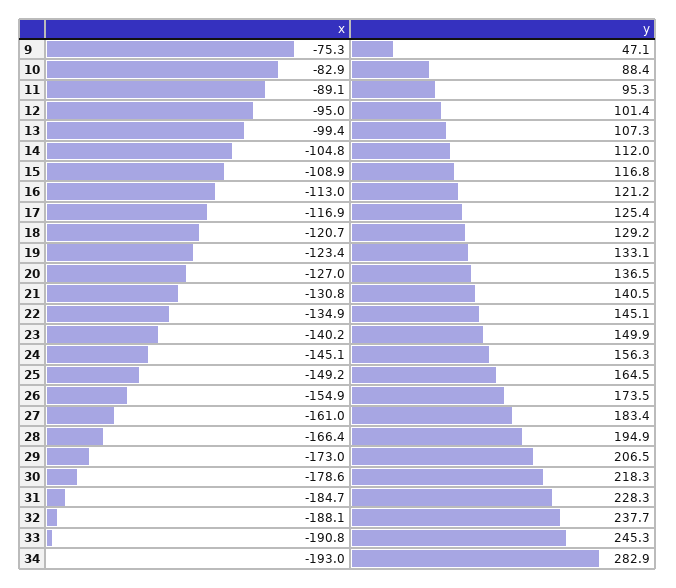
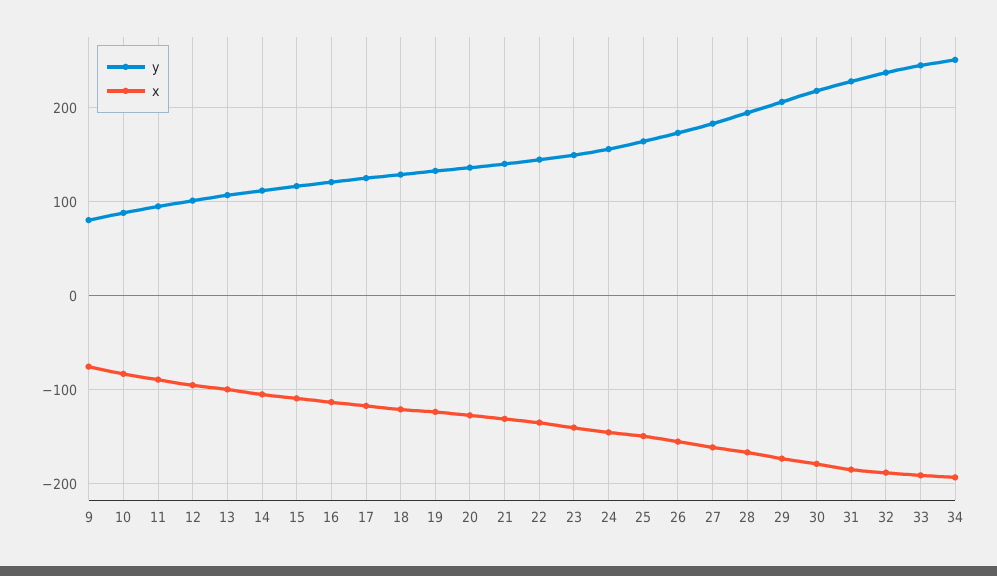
  {
    "x": {
      "9": -75.3,
      "10": -82.9,
      "11": -89.1,
      "12": -95,
      "13": -99.4,
      "14": -104.8,
      "15": -108.9,
      "16": -113,
      "17": -116.9,
      "18": -120.7,
      "19": -123.4,
      "20": -127,
      "21": -130.8,
      "22": -134.9,
      "23": -140.2,
      "24": -145.1,
      "25": -149.2,
      "26": -154.9,
      "27": -161,
      "28": -166.4,
      "29": -173,
      "30": -178.6,
      "31": -184.7,
      "32": -188.1,
      "33": -190.8,
      "34": -193
    },
    "y": {
-     "9": 47.1,
+     "9": 80,
      "10": 88.4,
      "11": 95.3,
      "12": 101.4,
      "13": 107.3,
      "14": 112,
      "15": 116.8,
      "16": 121.2,
      "17": 125.4,
      "18": 129.2,
      "19": 133.1,
      "20": 136.5,
      "21": 140.5,
      "22": 145.1,
      "23": 149.9,
      "24": 156.3,
      "25": 164.5,
      "26": 173.5,
      "27": 183.4,
      "28": 194.9,
      "29": 206.5,
      "30": 218.3,
      "31": 228.3,
      "32": 237.7,
      "33": 245.3,
-     "34": 282.9
+     "34": 250
    }
  }

